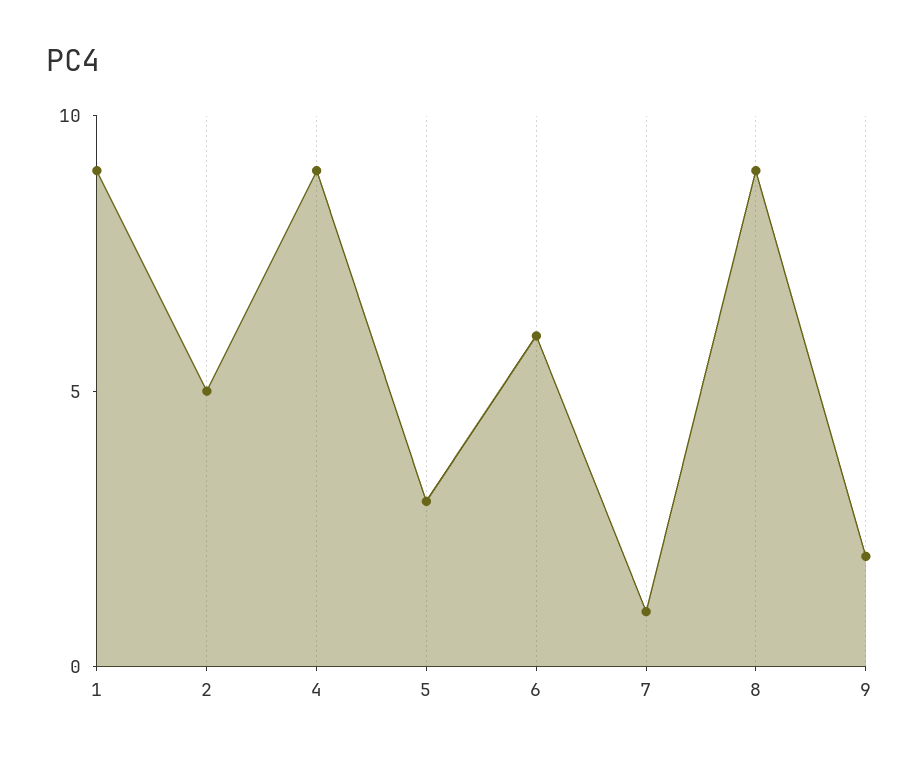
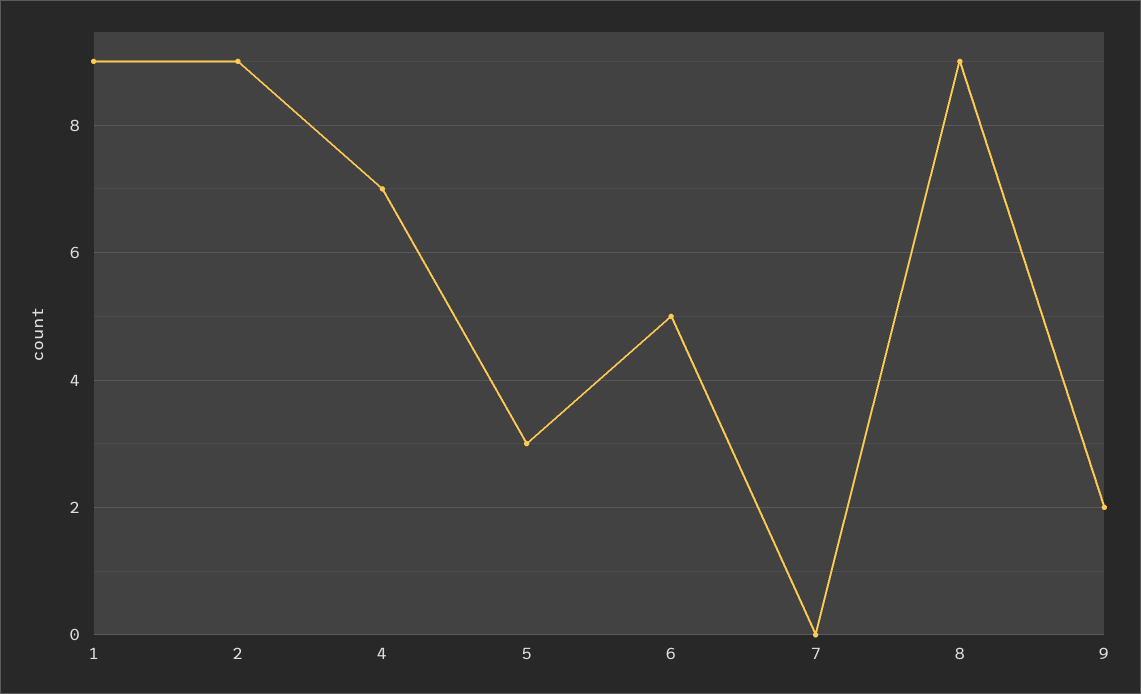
  {
    "1": 9,
-   "2": 5,
+   "2": 9,
-   "4": 9,
+   "4": 7,
    "5": 3,
-   "6": 6,
+   "6": 5,
-   "7": 1,
+   "7": 0,
    "8": 9,
    "9": 2
  }

